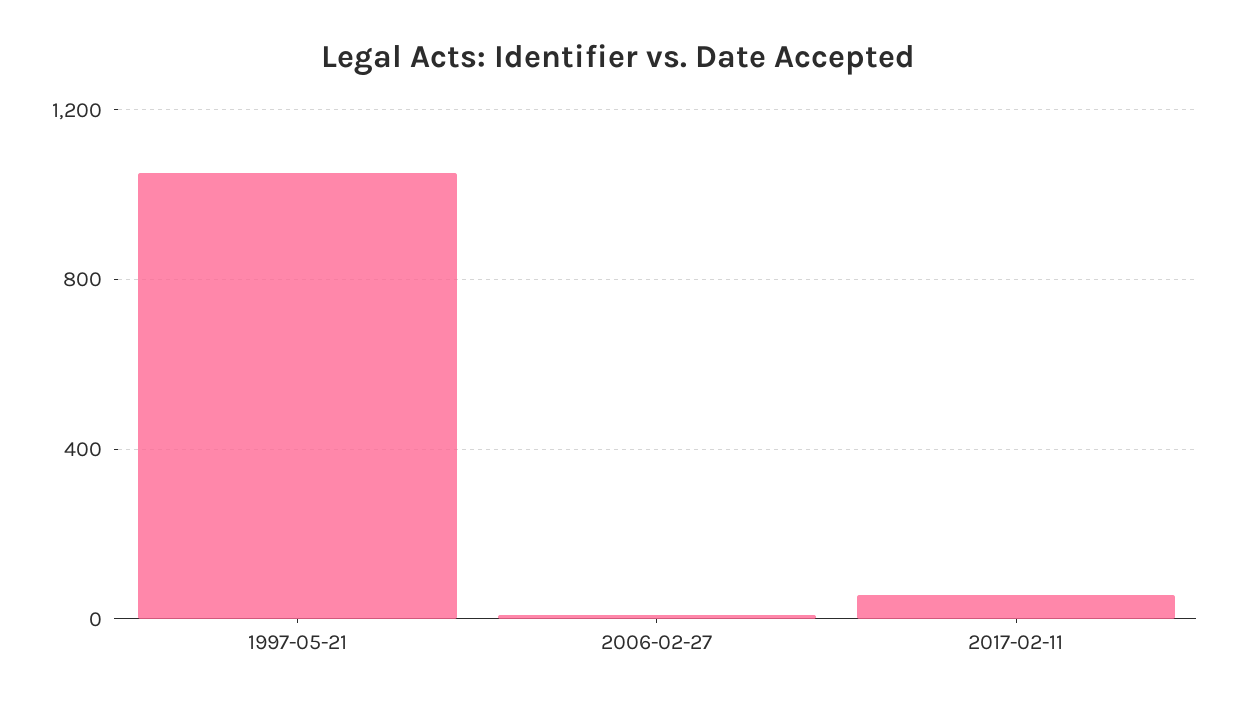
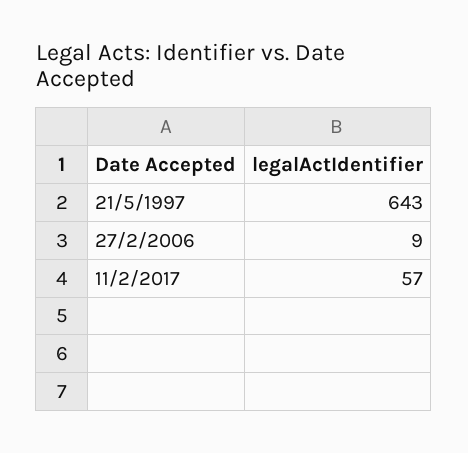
  {
-   "1997-05-21": 1050,
+   "1997-05-21": 643,
    "2006-02-27": 9,
    "2017-02-11": 57
  }

